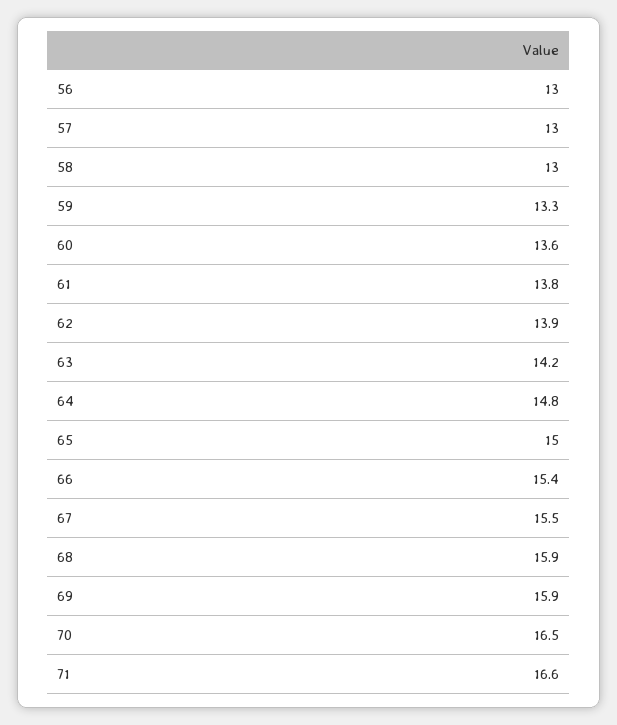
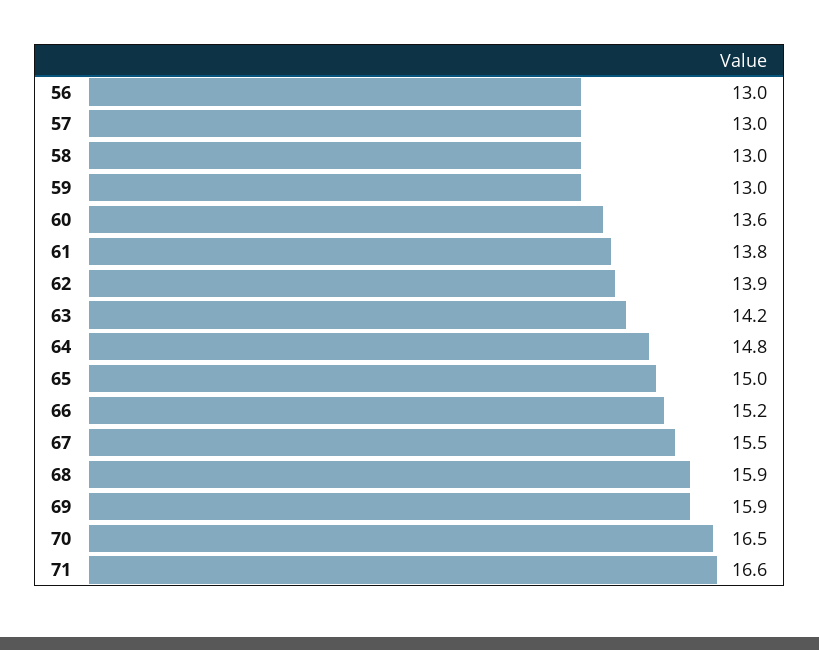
  {
    "56": 13,
    "57": 13,
    "58": 13,
-   "59": 13.3,
+   "59": 13,
    "60": 13.6,
    "61": 13.8,
    "62": 13.9,
    "63": 14.2,
    "64": 14.8,
    "65": 15,
-   "66": 15.4,
+   "66": 15.2,
    "67": 15.5,
    "68": 15.9,
    "69": 15.9,
    "70": 16.5,
    "71": 16.6
  }

